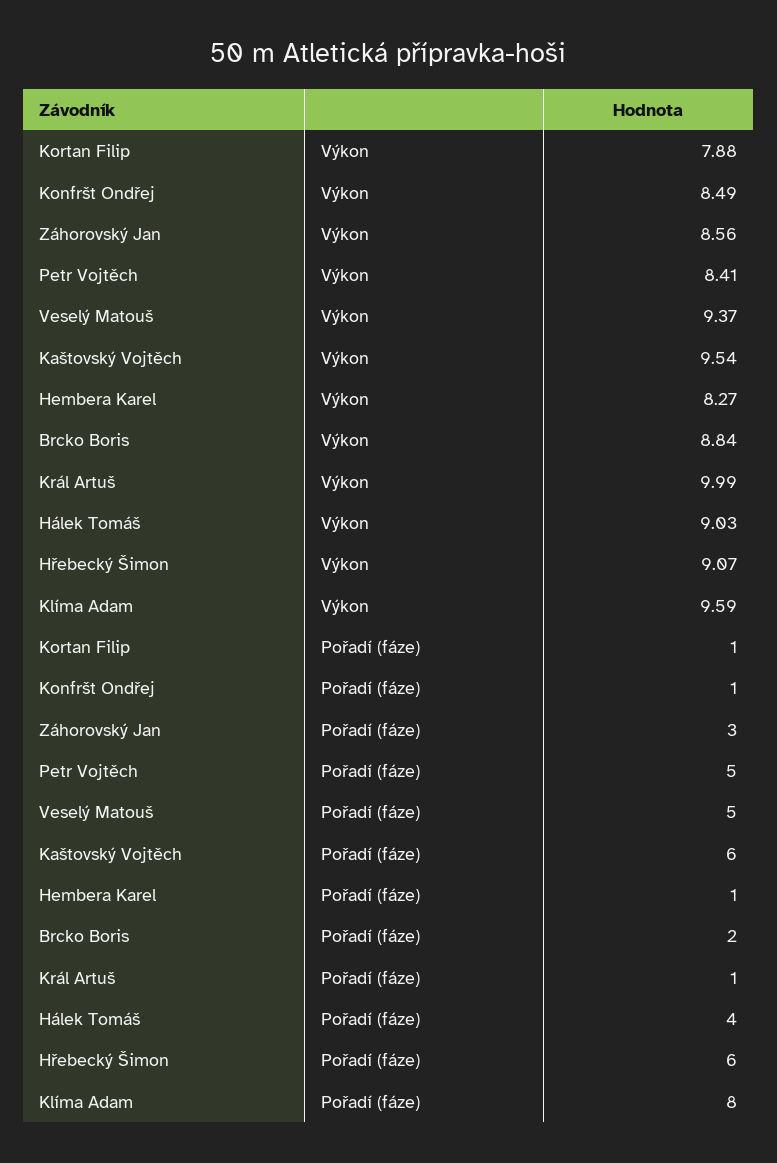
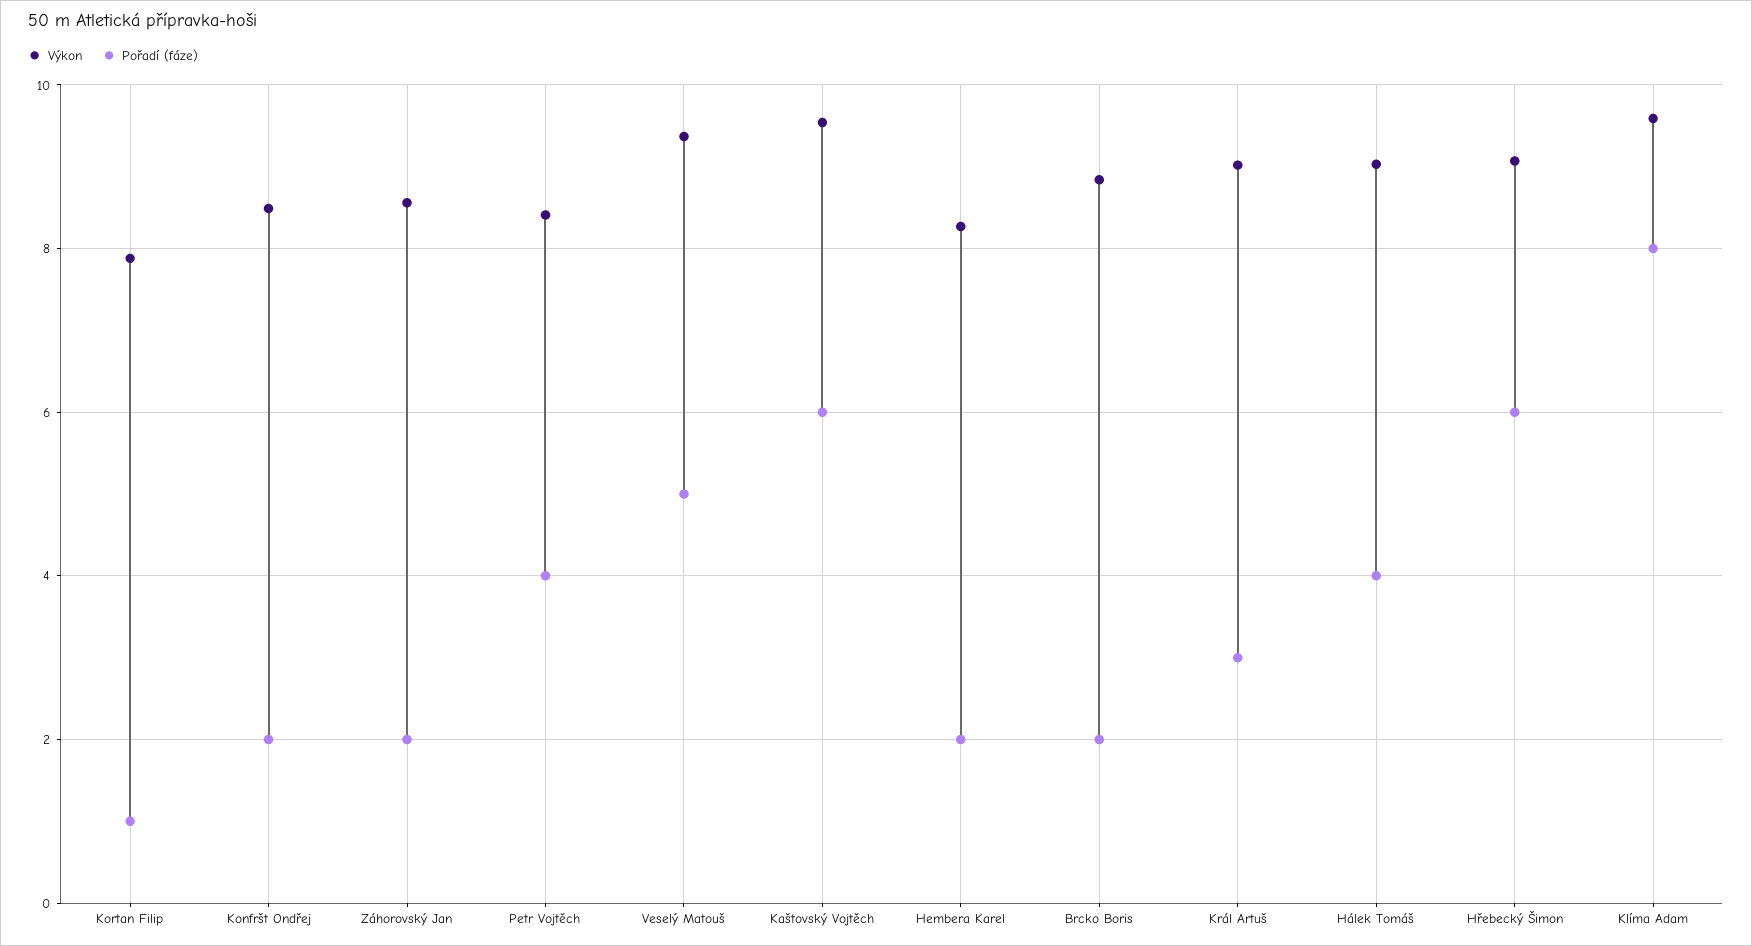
  {
    "Výkon": {
      "Kortan Filip": 7.88,
      "Konfršt Ondřej": 8.49,
      "Záhorovský Jan": 8.56,
      "Petr Vojtěch": 8.41,
      "Veselý Matouš": 9.37,
      "Kaštovský Vojtěch": 9.54,
      "Hembera Karel": 8.27,
      "Brcko Boris": 8.84,
-     "Král Artuš": 9.99,
+     "Král Artuš": 9,
      "Hálek Tomáš": 9.03,
      "Hřebecký Šimon": 9.07,
      "Klíma Adam": 9.59
    },
    "Pořadí (fáze)": {
      "Kortan Filip": 1,
-     "Konfršt Ondřej": 1,
+     "Konfršt Ondřej": 2,
-     "Záhorovský Jan": 3,
+     "Záhorovský Jan": 2,
-     "Petr Vojtěch": 5,
+     "Petr Vojtěch": 4,
      "Veselý Matouš": 5,
      "Kaštovský Vojtěch": 6,
-     "Hembera Karel": 1,
+     "Hembera Karel": 2,
      "Brcko Boris": 2,
-     "Král Artuš": 1,
+     "Král Artuš": 3,
      "Hálek Tomáš": 4,
      "Hřebecký Šimon": 6,
      "Klíma Adam": 8
    }
  }

